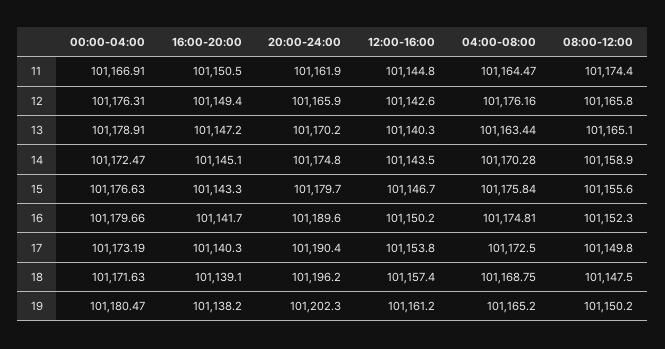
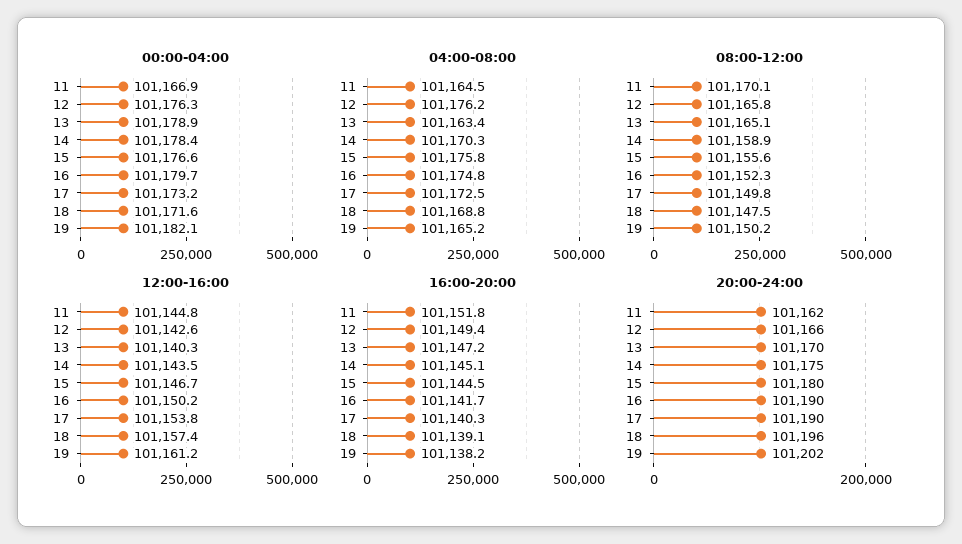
  {
    "00:00-04:00": {
      "11": 101166.91,
      "12": 101176.31,
      "13": 101178.91,
-     "14": 101172.47,
+     "14": 101178.4,
      "15": 101176.63,
      "16": 101179.66,
      "17": 101173.19,
      "18": 101171.63,
-     "19": 101180.47
+     "19": 101182.1
    },
    "16:00-20:00": {
-     "11": 101150.5,
+     "11": 101151.8,
      "12": 101149.4,
      "13": 101147.2,
      "14": 101145.1,
-     "15": 101143.3,
+     "15": 101144.5,
      "16": 101141.7,
      "17": 101140.3,
      "18": 101139.1,
      "19": 101138.2
    },
    "20:00-24:00": {
      "11": 101161.9,
      "12": 101165.9,
      "13": 101170.2,
      "14": 101174.8,
      "15": 101179.7,
      "16": 101189.6,
      "17": 101190.4,
      "18": 101196.2,
      "19": 101202.3
    },
    "12:00-16:00": {
      "11": 101144.8,
      "12": 101142.6,
      "13": 101140.3,
      "14": 101143.5,
      "15": 101146.7,
      "16": 101150.2,
      "17": 101153.8,
      "18": 101157.4,
      "19": 101161.2
    },
    "04:00-08:00": {
      "11": 101164.47,
      "12": 101176.16,
      "13": 101163.44,
      "14": 101170.28,
      "15": 101175.84,
      "16": 101174.81,
      "17": 101172.5,
      "18": 101168.75,
      "19": 101165.2
    },
    "08:00-12:00": {
-     "11": 101174.4,
+     "11": 101170.1,
      "12": 101165.8,
      "13": 101165.1,
      "14": 101158.9,
      "15": 101155.6,
      "16": 101152.3,
      "17": 101149.8,
      "18": 101147.5,
      "19": 101150.2
    }
  }

